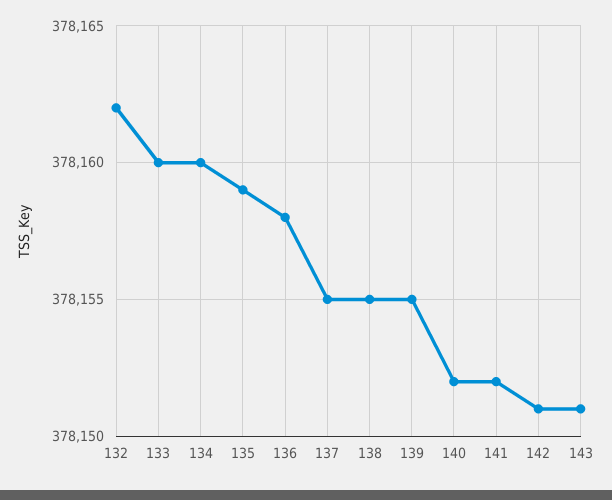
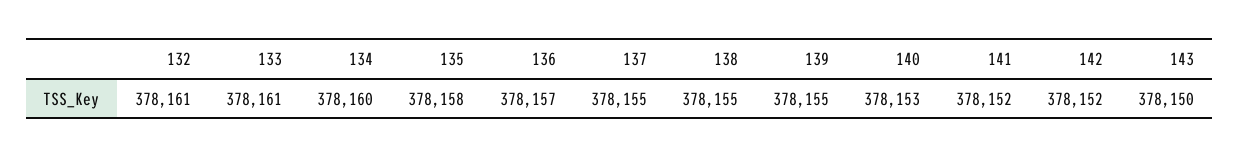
  {
-   "132": 378162,
+   "132": 378161,
-   "133": 378160,
+   "133": 378161,
    "134": 378160,
-   "135": 378159,
+   "135": 378158,
-   "136": 378158,
+   "136": 378157,
    "137": 378155,
    "138": 378155,
    "139": 378155,
-   "140": 378152,
+   "140": 378153,
    "141": 378152,
-   "142": 378151,
+   "142": 378152,
-   "143": 378151
+   "143": 378150
  }

